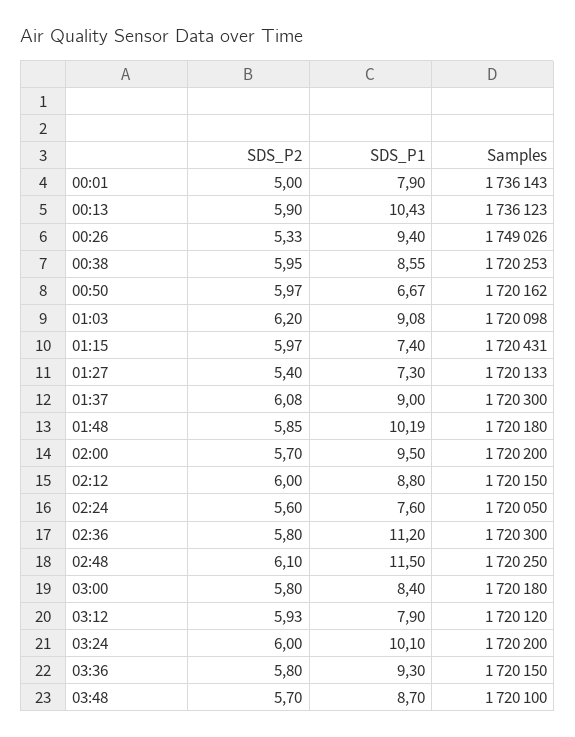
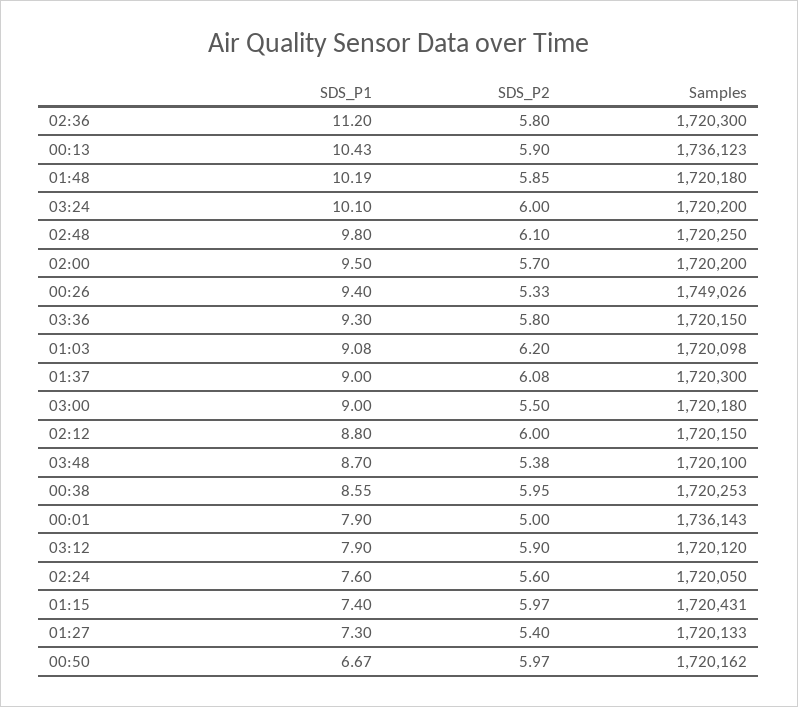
  {
    "SDS_P2": {
      "00:01": 5,
      "00:13": 5.9,
      "00:26": 5.33,
      "00:38": 5.95,
      "00:50": 5.97,
      "01:03": 6.2,
      "01:15": 5.97,
      "01:27": 5.4,
      "01:37": 6.08,
      "01:48": 5.85,
      "02:00": 5.7,
      "02:12": 6,
      "02:24": 5.6,
      "02:36": 5.8,
      "02:48": 6.1,
-     "03:00": 5.8,
+     "03:00": 5.5,
-     "03:12": 5.93,
+     "03:12": 5.9,
      "03:24": 6,
      "03:36": 5.8,
-     "03:48": 5.7
+     "03:48": 5.38
    },
    "SDS_P1": {
      "00:01": 7.9,
      "00:13": 10.43,
      "00:26": 9.4,
      "00:38": 8.55,
      "00:50": 6.67,
      "01:03": 9.08,
      "01:15": 7.4,
      "01:27": 7.3,
      "01:37": 9,
      "01:48": 10.19,
      "02:00": 9.5,
      "02:12": 8.8,
      "02:24": 7.6,
      "02:36": 11.2,
-     "02:48": 11.5,
+     "02:48": 9.8,
-     "03:00": 8.4,
+     "03:00": 9,
      "03:12": 7.9,
      "03:24": 10.1,
      "03:36": 9.3,
      "03:48": 8.7
    },
    "Samples": {
      "00:01": 1736143,
      "00:13": 1736123,
      "00:26": 1749026,
      "00:38": 1720253,
      "00:50": 1720162,
      "01:03": 1720098,
      "01:15": 1720431,
      "01:27": 1720133,
      "01:37": 1720300,
      "01:48": 1720180,
      "02:00": 1720200,
      "02:12": 1720150,
      "02:24": 1720050,
      "02:36": 1720300,
      "02:48": 1720250,
      "03:00": 1720180,
      "03:12": 1720120,
      "03:24": 1720200,
      "03:36": 1720150,
      "03:48": 1720100
    }
  }

